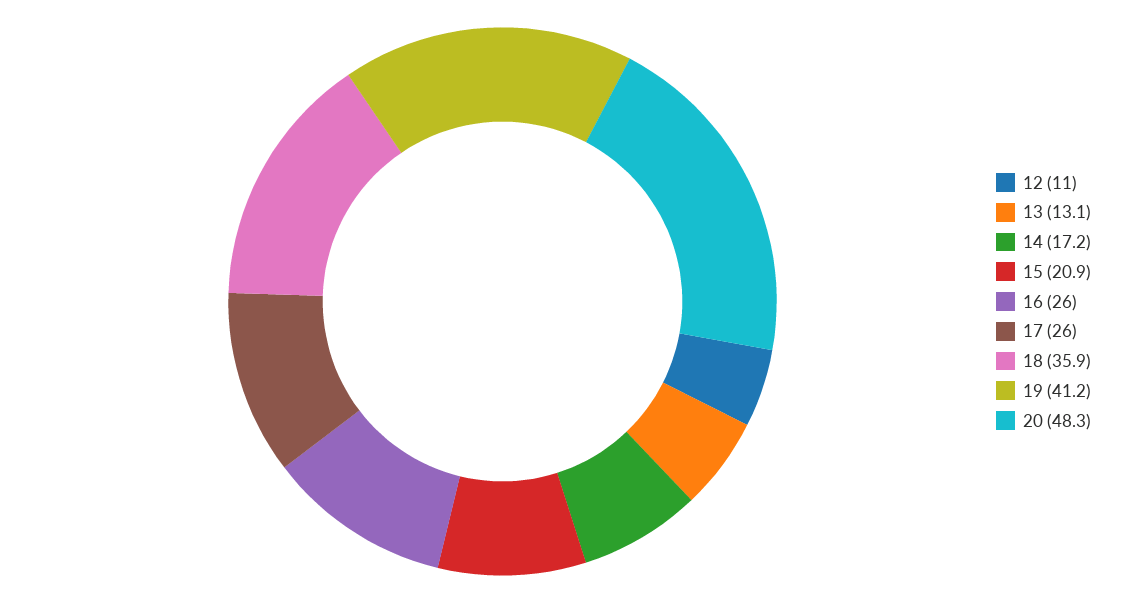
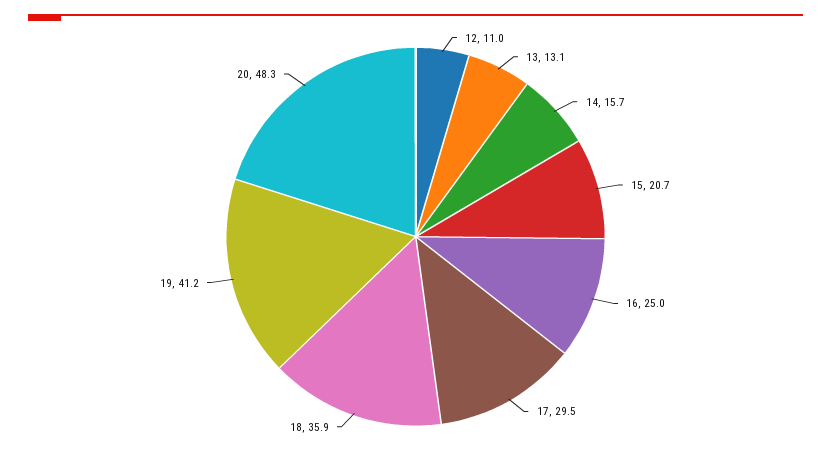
  {
    "12": 11,
    "13": 13.1,
-   "14": 17.2,
+   "14": 15.7,
-   "15": 20.9,
+   "15": 20.7,
-   "16": 26,
+   "16": 25,
-   "17": 26,
+   "17": 29.5,
    "18": 35.9,
    "19": 41.2,
    "20": 48.3
  }

